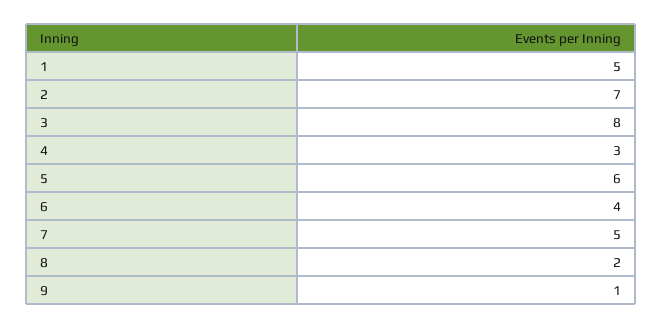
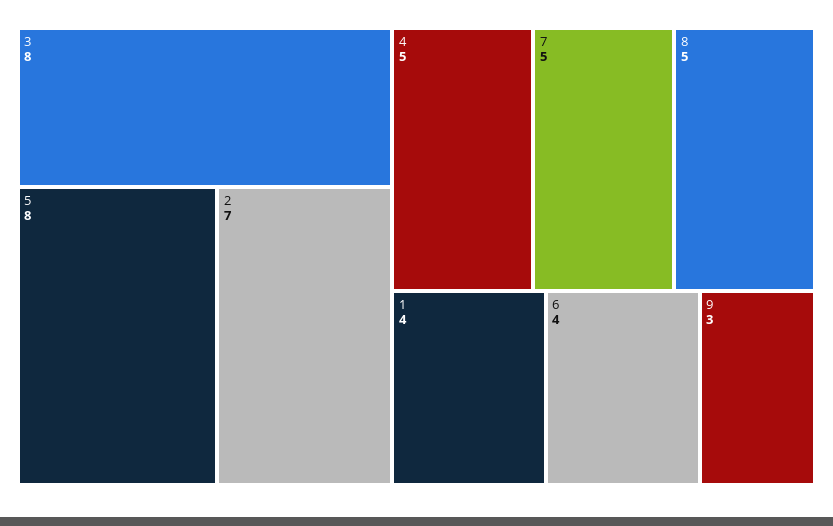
  {
-   "1": 5,
+   "1": 4,
    "2": 7,
    "3": 8,
-   "4": 3,
+   "4": 5,
-   "5": 6,
+   "5": 8,
    "6": 4,
    "7": 5,
-   "8": 2,
+   "8": 5,
-   "9": 1
+   "9": 3
  }

